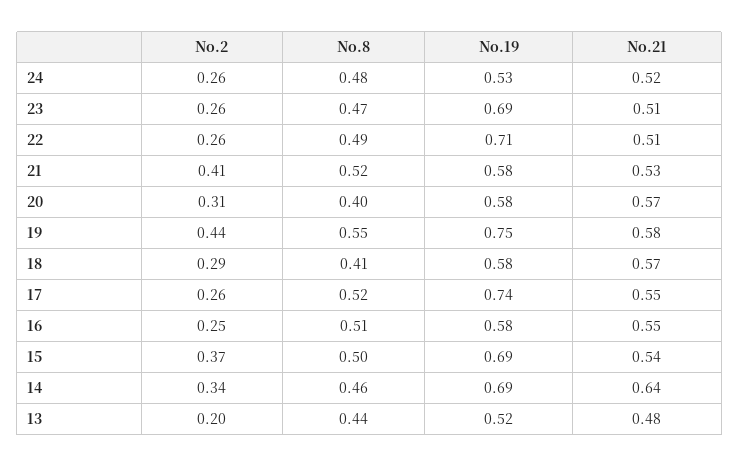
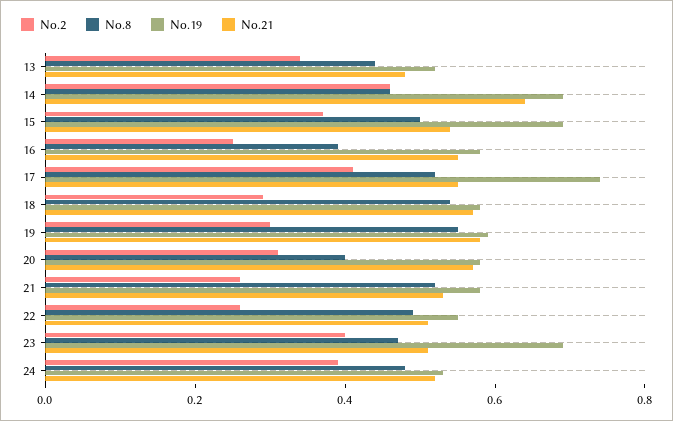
  {
    "No.2": {
-     "24": 0.26,
+     "24": 0.4,
-     "23": 0.26,
+     "23": 0.4,
      "22": 0.26,
-     "21": 0.41,
+     "21": 0.25,
      "20": 0.31,
-     "19": 0.44,
+     "19": 0.3,
      "18": 0.29,
-     "17": 0.26,
+     "17": 0.4,
      "16": 0.25,
      "15": 0.37,
-     "14": 0.34,
+     "14": 0.45,
-     "13": 0.2
+     "13": 0.35
    },
    "No.8": {
      "24": 0.48,
      "23": 0.47,
      "22": 0.49,
      "21": 0.52,
      "20": 0.4,
      "19": 0.55,
-     "18": 0.41,
+     "18": 0.55,
      "17": 0.52,
-     "16": 0.51,
+     "16": 0.4,
      "15": 0.5,
      "14": 0.46,
      "13": 0.44
    },
    "No.19": {
      "24": 0.53,
      "23": 0.69,
-     "22": 0.71,
+     "22": 0.55,
      "21": 0.58,
      "20": 0.58,
-     "19": 0.75,
+     "19": 0.6,
      "18": 0.58,
      "17": 0.74,
      "16": 0.58,
      "15": 0.69,
      "14": 0.69,
      "13": 0.52
    },
    "No.21": {
      "24": 0.52,
      "23": 0.51,
      "22": 0.51,
      "21": 0.53,
      "20": 0.57,
      "19": 0.58,
      "18": 0.57,
      "17": 0.55,
      "16": 0.55,
      "15": 0.54,
      "14": 0.64,
      "13": 0.48
    }
  }

